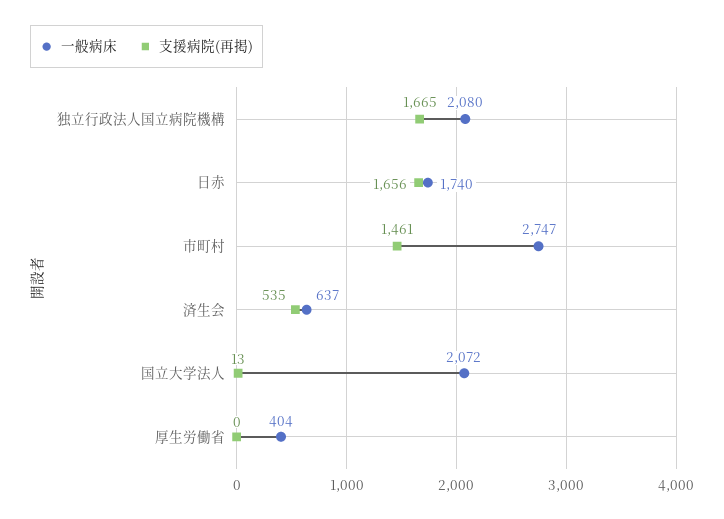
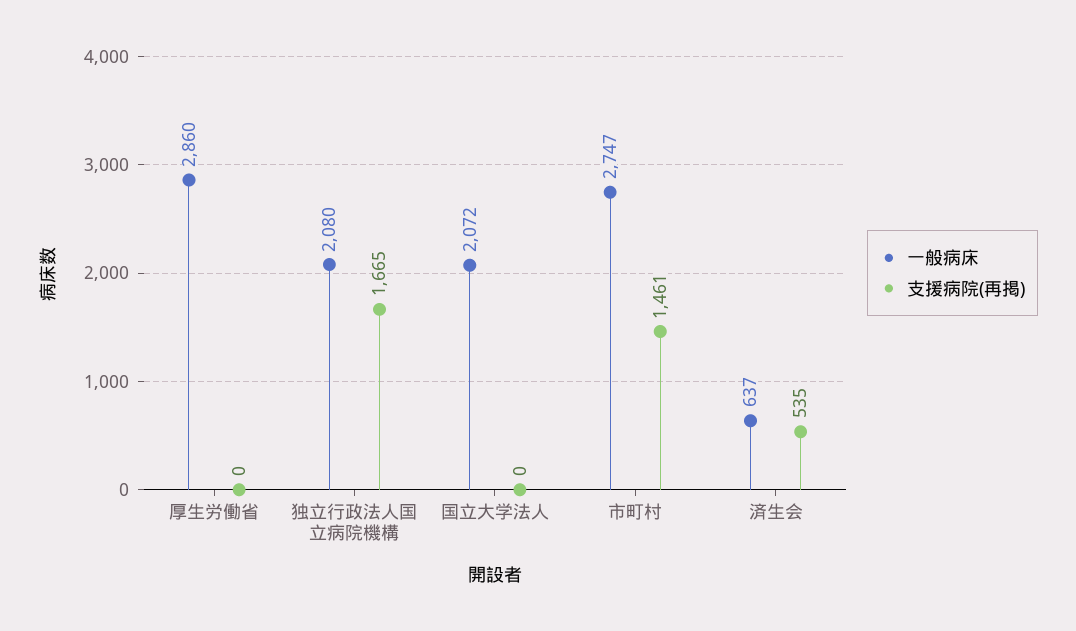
  {
    "一般病床": {
      "独立行政法人国立病院機構": 2080,
-     "日赤": 1740,
      "市町村": 2747,
      "済生会": 637,
      "国立大学法人": 2072,
-     "厚生労働省": 404
+     "厚生労働省": 2860
    },
    "支援病院(再掲)": {
      "独立行政法人国立病院機構": 1665,
-     "日赤": 1656,
      "市町村": 1461,
      "済生会": 535,
-     "国立大学法人": 13,
+     "国立大学法人": 0,
      "厚生労働省": 0
    }
  }

